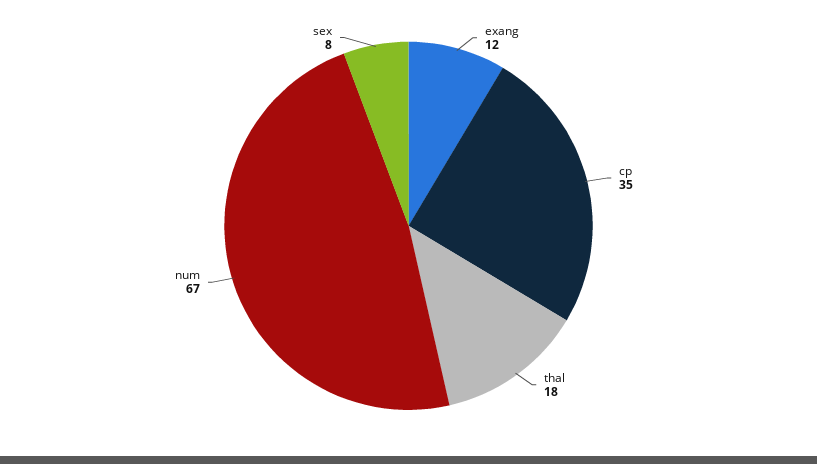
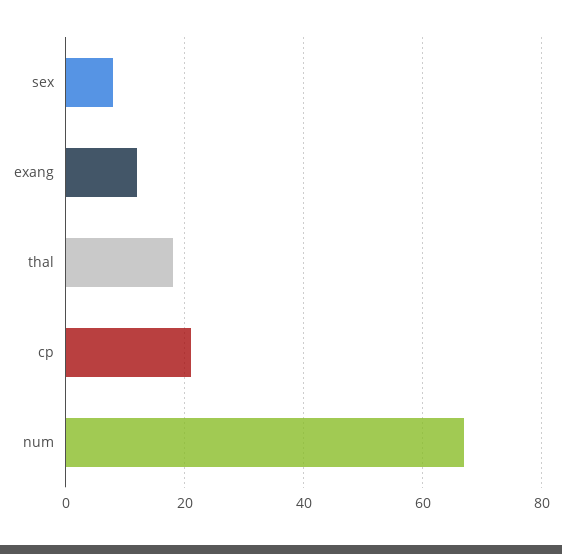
  {
    "exang": 12,
-   "cp": 35,
+   "cp": 20,
    "thal": 18,
    "num": 67,
    "sex": 8
  }

